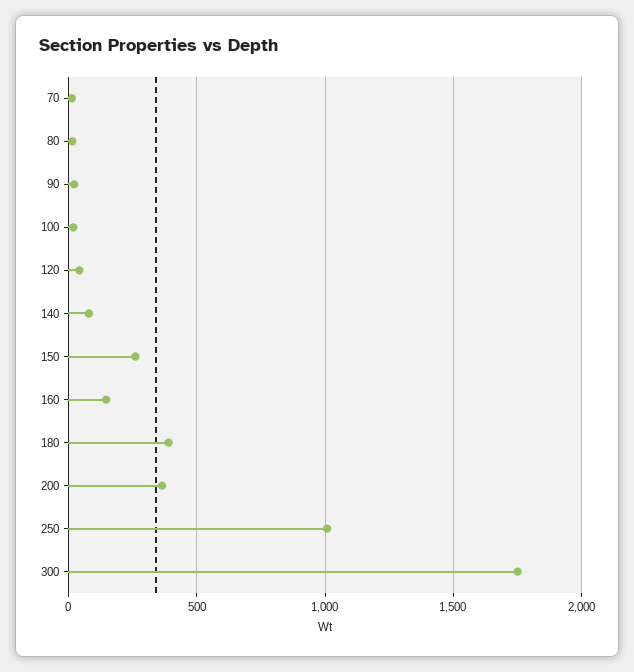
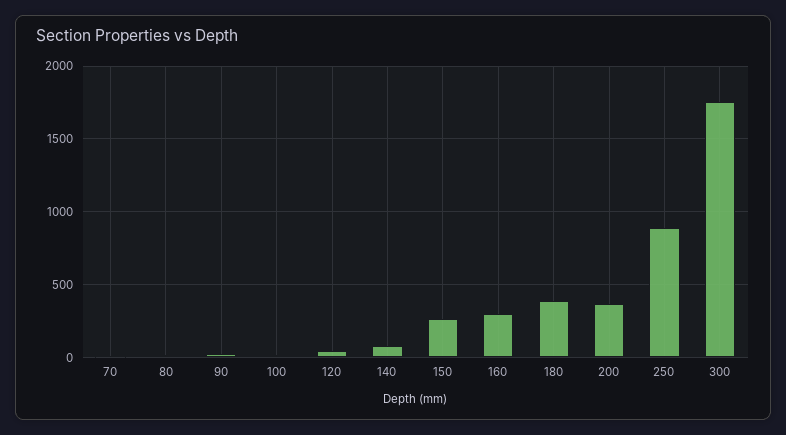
  {
    "70": 0,
    "80": 0,
    "90": 0,
    "100": 0,
    "120": 50,
    "140": 100,
    "150": 250,
-   "160": 150,
+   "160": 300,
    "180": 400,
    "200": 350,
-   "250": 1000,
+   "250": 900,
    "300": 1750
  }

